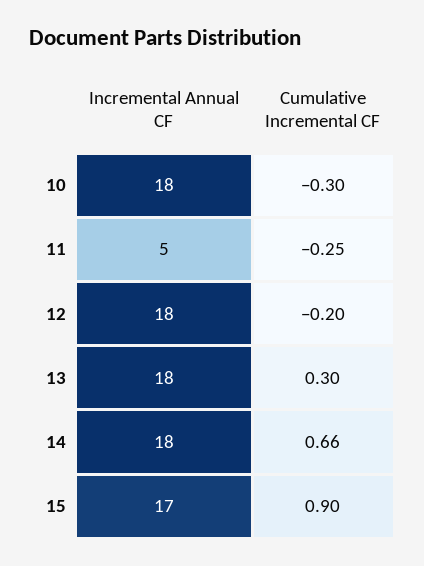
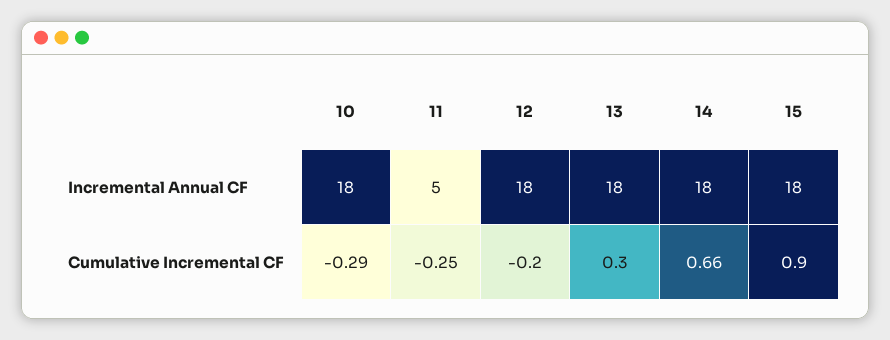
  {
    "Incremental Annual CF": {
      "10": 18,
      "11": 5,
      "12": 18,
      "13": 18,
      "14": 18,
-     "15": 17
+     "15": 18
    },
    "Cumulative Incremental CF": {
-     "10": -0.3,
+     "10": -0.29,
      "11": -0.25,
      "12": -0.2,
      "13": 0.3,
      "14": 0.66,
      "15": 0.9
    }
  }

